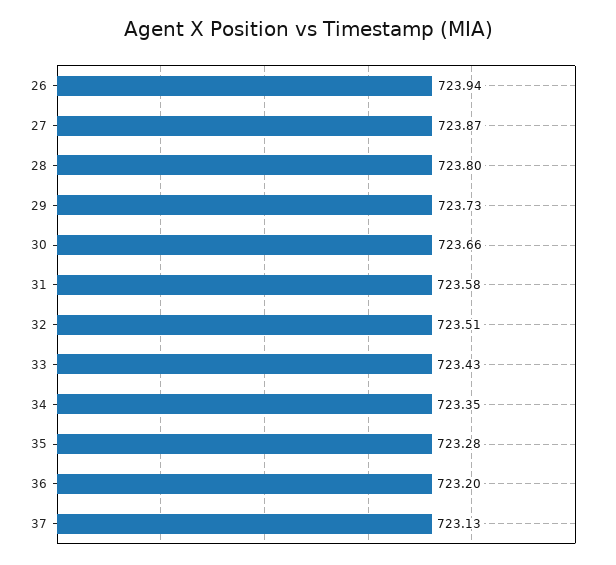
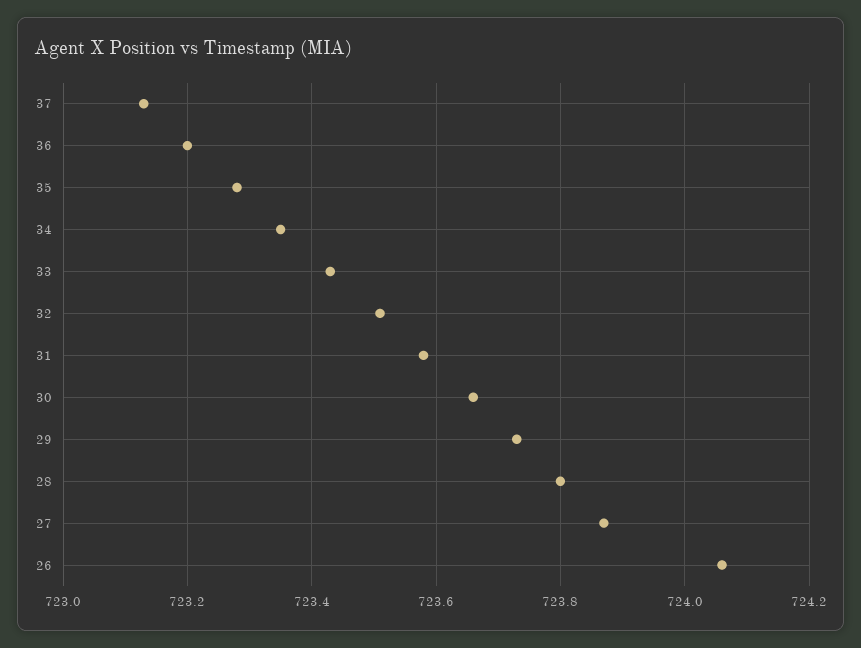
  {
-   "26": 723.94,
+   "26": 724.05,
    "27": 723.87,
    "28": 723.8,
    "29": 723.73,
    "30": 723.66,
    "31": 723.58,
    "32": 723.51,
    "33": 723.43,
    "34": 723.35,
    "35": 723.28,
    "36": 723.2,
    "37": 723.13
  }

